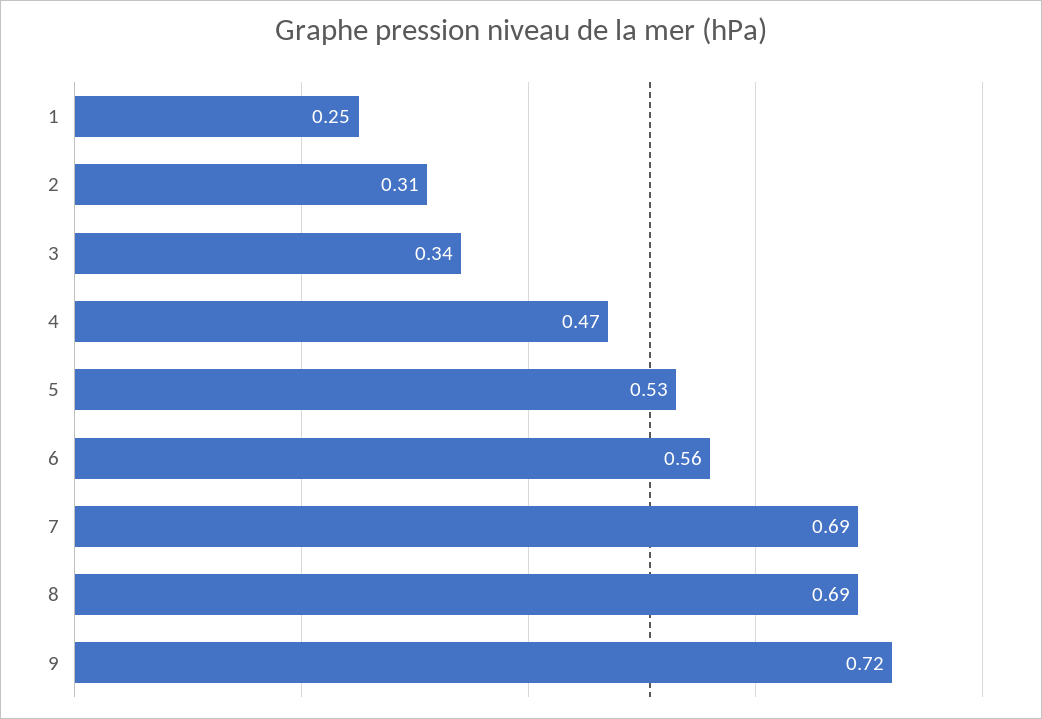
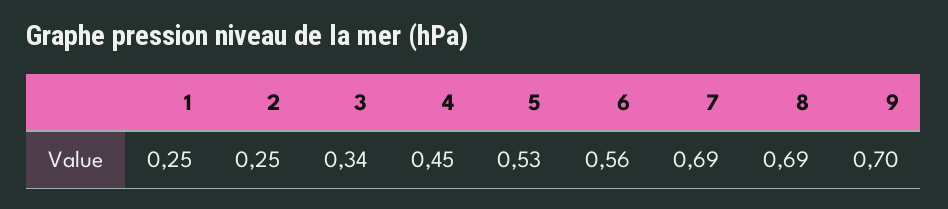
  {
    "1": 0.25,
-   "2": 0.31,
+   "2": 0.25,
    "3": 0.34,
-   "4": 0.47,
+   "4": 0.45,
    "5": 0.53,
    "6": 0.56,
    "7": 0.69,
    "8": 0.69,
-   "9": 0.72
+   "9": 0.7
  }

